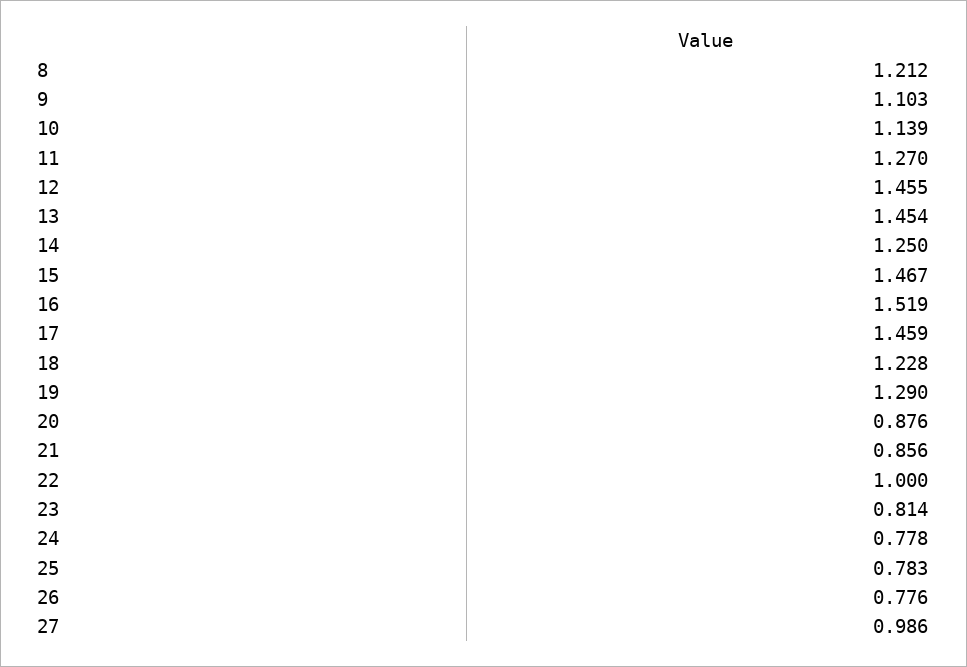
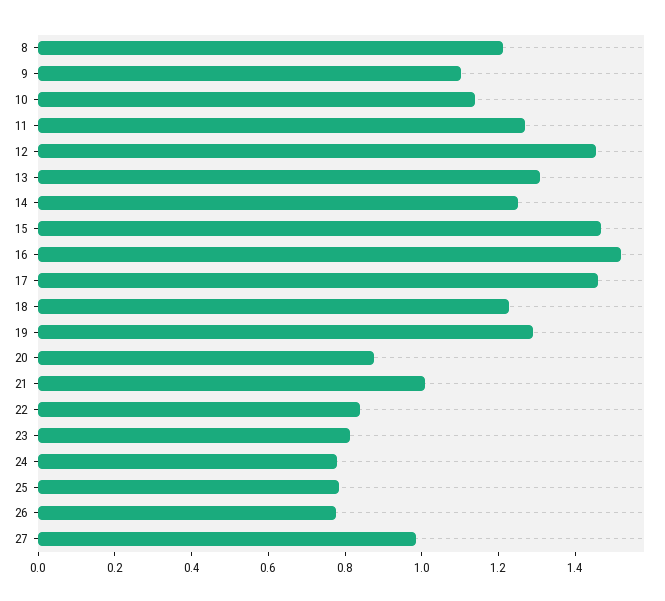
  {
    "8": 1.212,
    "9": 1.103,
    "10": 1.139,
    "11": 1.27,
    "12": 1.455,
-   "13": 1.454,
+   "13": 1.3,
    "14": 1.25,
    "15": 1.467,
    "16": 1.519,
    "17": 1.459,
    "18": 1.228,
    "19": 1.29,
    "20": 0.876,
-   "21": 0.856,
+   "21": 1,
-   "22": 1,
+   "22": 0.85,
    "23": 0.814,
    "24": 0.778,
    "25": 0.783,
    "26": 0.776,
    "27": 0.986
  }

